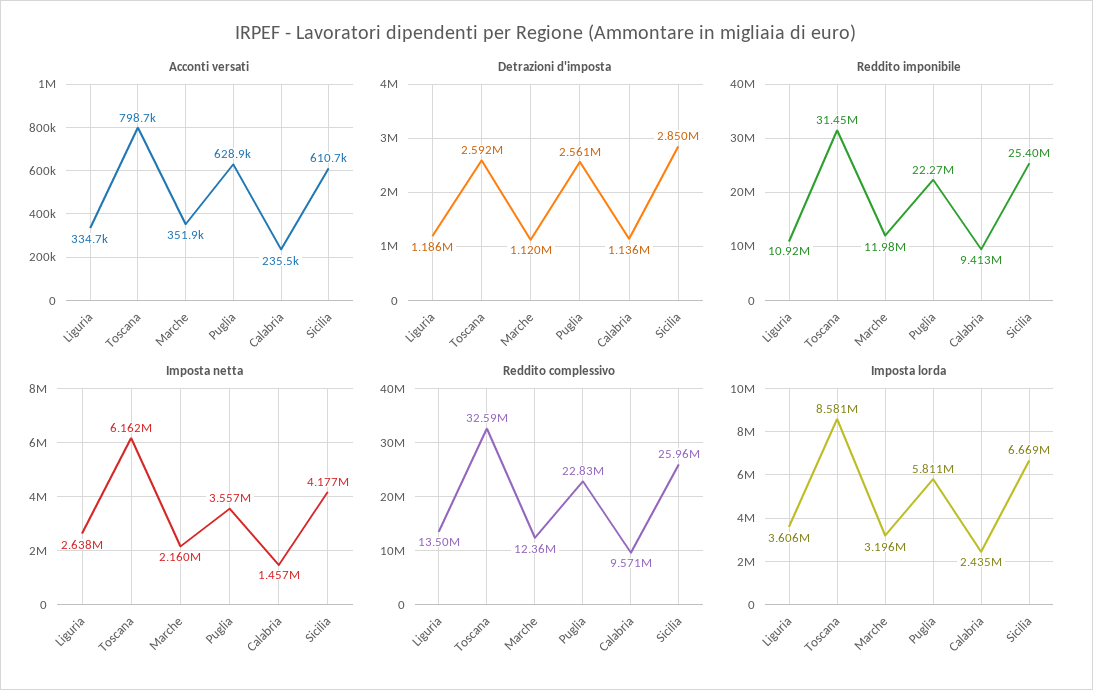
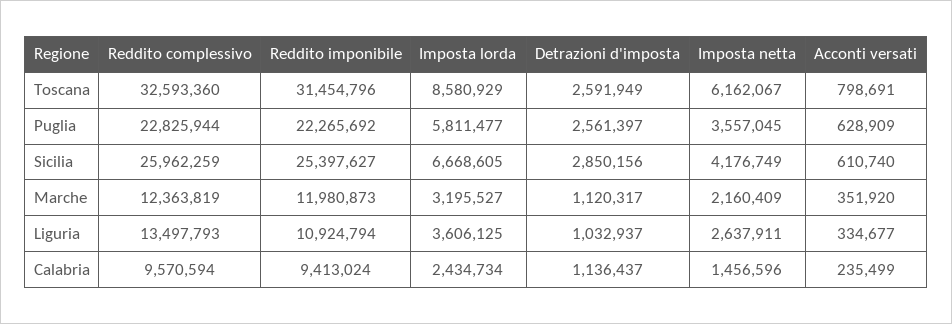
  {
    "Acconti versati": {
      "Liguria": 334677,
      "Toscana": 798691,
      "Marche": 351920,
      "Puglia": 628909,
      "Calabria": 235499,
      "Sicilia": 610740
    },
    "Detrazioni d'imposta": {
-     "Liguria": 1186000,
+     "Liguria": 1032937,
      "Toscana": 2591949,
      "Marche": 1120317,
      "Puglia": 2561397,
      "Calabria": 1136437,
      "Sicilia": 2850156
    },
    "Reddito imponibile": {
      "Liguria": 10924794,
      "Toscana": 31454796,
      "Marche": 11980873,
      "Puglia": 22265692,
      "Calabria": 9413024,
      "Sicilia": 25397627
    },
    "Imposta netta": {
      "Liguria": 2637911,
      "Toscana": 6162067,
      "Marche": 2160409,
      "Puglia": 3557045,
      "Calabria": 1456596,
      "Sicilia": 4176749
    },
    "Reddito complessivo": {
      "Liguria": 13497793,
      "Toscana": 32593360,
      "Marche": 12363819,
      "Puglia": 22825944,
      "Calabria": 9570594,
      "Sicilia": 25962259
    },
    "Imposta lorda": {
      "Liguria": 3606125,
      "Toscana": 8580929,
      "Marche": 3195527,
      "Puglia": 5811477,
      "Calabria": 2434734,
      "Sicilia": 6668605
    }
  }

